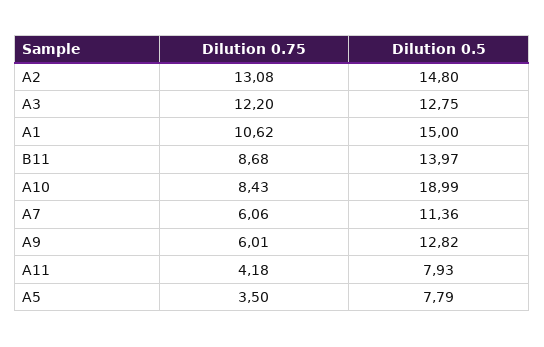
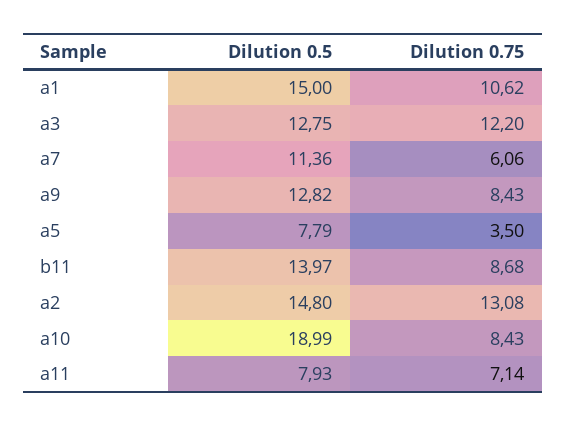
  {
    "Dilution 0.75": {
      "A2": 13.08,
      "A3": 12.2,
      "A1": 10.62,
      "B11": 8.68,
      "A10": 8.43,
      "A7": 6.06,
-     "A9": 6.01,
+     "A9": 8.43,
-     "A11": 4.18,
+     "A11": 7.14,
      "A5": 3.5
    },
    "Dilution 0.5": {
      "A2": 14.8,
      "A3": 12.75,
      "A1": 15,
      "B11": 13.97,
      "A10": 18.99,
      "A7": 11.36,
      "A9": 12.82,
      "A11": 7.93,
      "A5": 7.79
    }
  }

